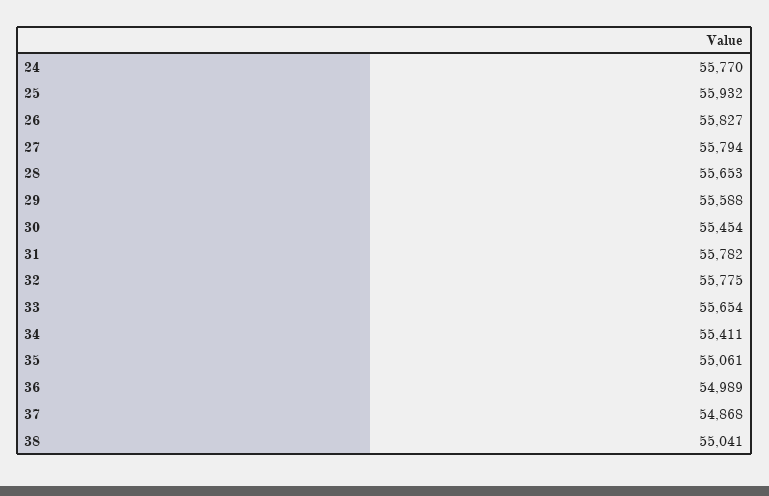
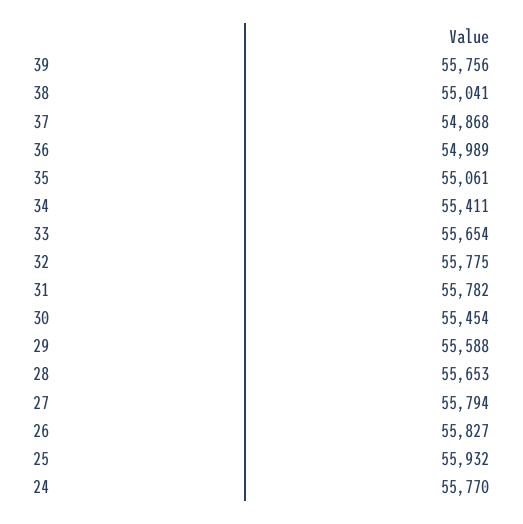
  {
    "24": 55770,
    "25": 55932,
    "26": 55827,
    "27": 55794,
    "28": 55653,
    "29": 55588,
    "30": 55454,
    "31": 55782,
    "32": 55775,
    "33": 55654,
    "34": 55411,
    "35": 55061,
    "36": 54989,
    "37": 54868,
-   "38": 55041
+   "38": 55041,
+   "39": 55756
  }

